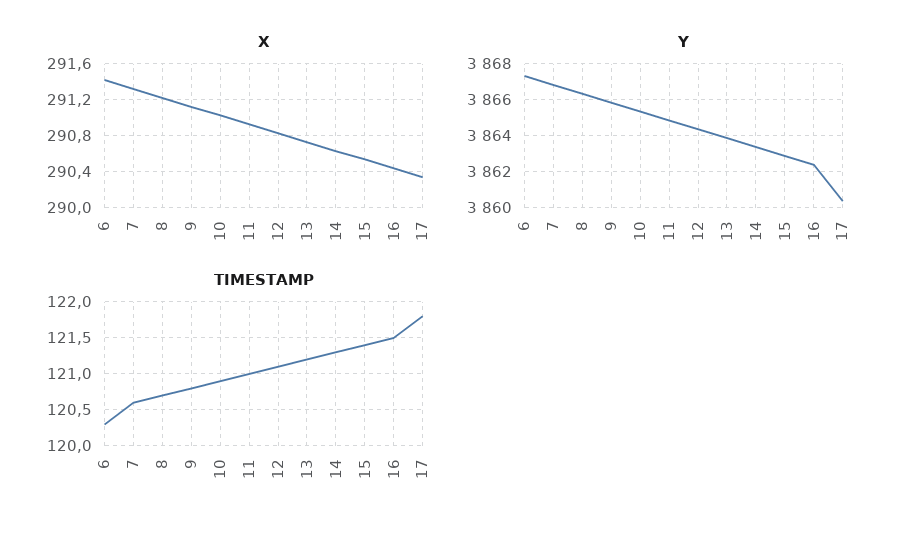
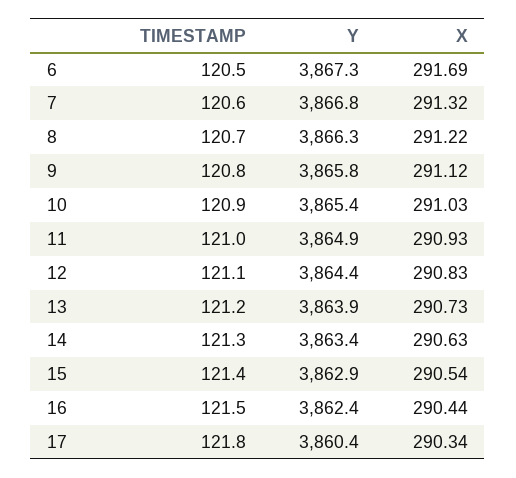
  {
    "X": {
-     "6": 291.4,
+     "6": 291.69,
      "7": 291.32,
      "8": 291.22,
      "9": 291.12,
      "10": 291.03,
      "11": 290.93,
      "12": 290.83,
      "13": 290.73,
      "14": 290.63,
      "15": 290.54,
      "16": 290.44,
      "17": 290.34
    },
    "Y": {
      "6": 3867.3,
      "7": 3866.8,
      "8": 3866.3,
      "9": 3865.8,
      "10": 3865.4,
      "11": 3864.9,
      "12": 3864.4,
      "13": 3863.9,
      "14": 3863.4,
      "15": 3862.9,
      "16": 3862.4,
      "17": 3860.4
    },
    "TIMESTAMP": {
-     "6": 120.3,
+     "6": 120.5,
      "7": 120.6,
      "8": 120.7,
      "9": 120.8,
      "10": 120.9,
      "11": 121,
      "12": 121.1,
      "13": 121.2,
      "14": 121.3,
      "15": 121.4,
      "16": 121.5,
      "17": 121.8
    }
  }

